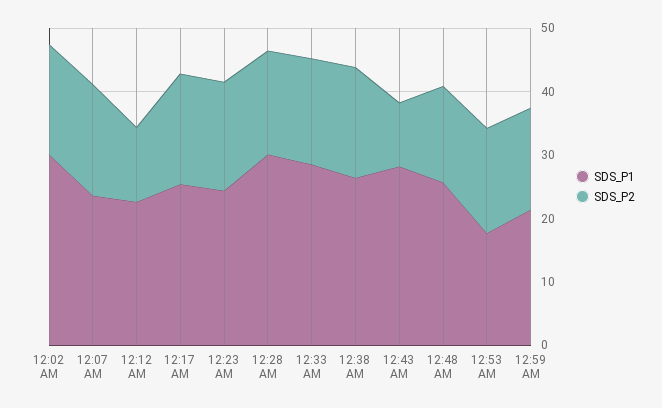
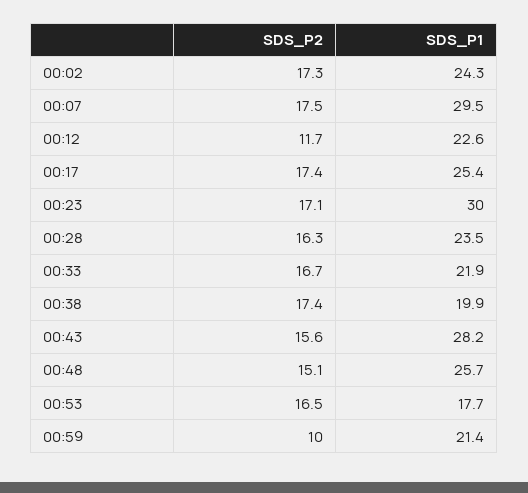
  {
    "SDS_P1": {
-     "12:02 AM": 30,
+     "12:02 AM": 24.3,
-     "12:07 AM": 24,
+     "12:07 AM": 29.5,
      "12:12 AM": 22.6,
      "12:17 AM": 25.4,
-     "12:23 AM": 24,
+     "12:23 AM": 30,
-     "12:28 AM": 30,
+     "12:28 AM": 23.5,
-     "12:33 AM": 28,
+     "12:33 AM": 21.9,
-     "12:38 AM": 26,
+     "12:38 AM": 19.9,
      "12:43 AM": 28.2,
      "12:48 AM": 25.7,
      "12:53 AM": 17.7,
      "12:59 AM": 21.4
    },
    "SDS_P2": {
      "12:02 AM": 17.3,
      "12:07 AM": 17.5,
      "12:12 AM": 11.7,
      "12:17 AM": 17.4,
      "12:23 AM": 17.1,
      "12:28 AM": 16.3,
      "12:33 AM": 16.7,
      "12:38 AM": 17.4,
-     "12:43 AM": 10,
+     "12:43 AM": 15.6,
      "12:48 AM": 15.1,
      "12:53 AM": 16.5,
-     "12:59 AM": 16
+     "12:59 AM": 10
    }
  }

